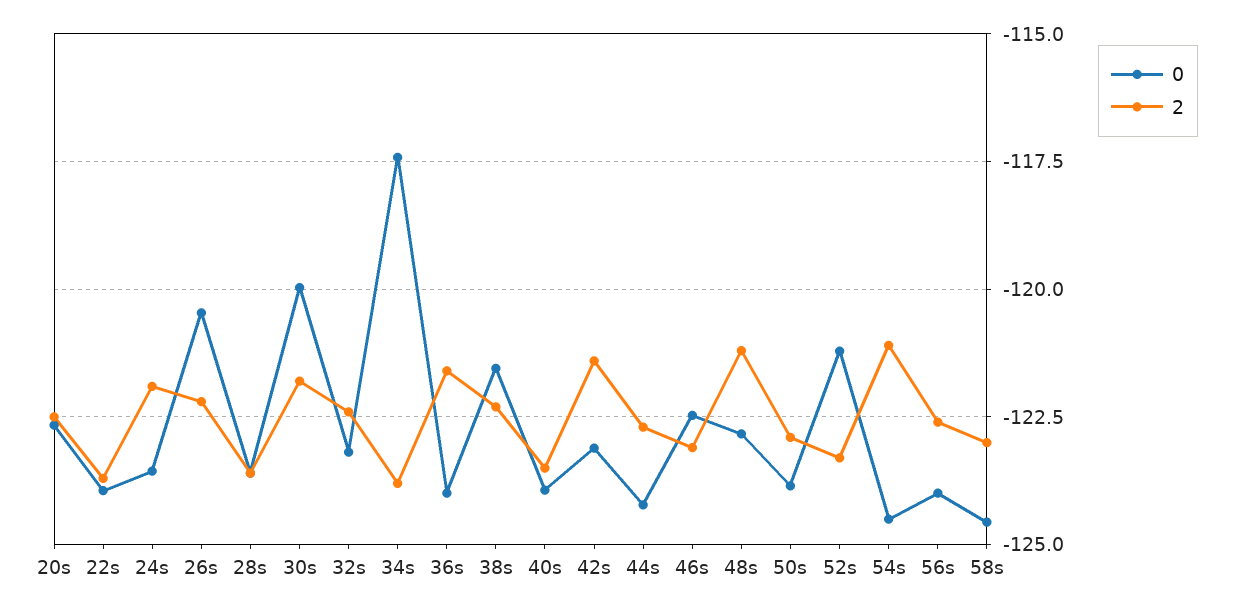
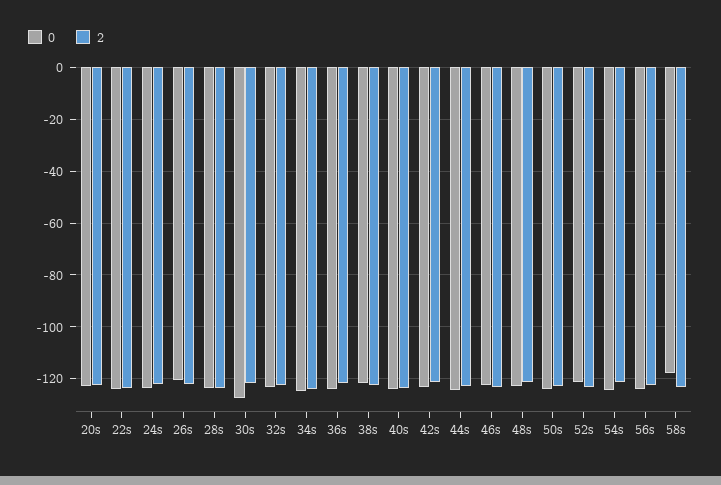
  {
    "0": {
      "20s": -122.75,
      "22s": -124,
      "24s": -123.5,
      "26s": -120.5,
      "28s": -123.5,
-     "30s": -120,
+     "30s": -127.5,
      "32s": -123.25,
-     "34s": -117.5,
+     "34s": -125,
      "36s": -124,
      "38s": -121.5,
      "40s": -124,
      "42s": -123,
      "44s": -124.25,
      "46s": -122.5,
      "48s": -122.75,
      "50s": -123.75,
      "52s": -121.25,
      "54s": -124.5,
      "56s": -124,
-     "58s": -124.5
+     "58s": -117.5
    },
    "2": {
      "20s": -122.5,
      "22s": -123.75,
      "24s": -122,
      "26s": -122.25,
      "28s": -123.5,
      "30s": -121.75,
      "32s": -122.5,
      "34s": -123.75,
      "36s": -121.5,
      "38s": -122.25,
      "40s": -123.5,
      "42s": -121.5,
      "44s": -122.75,
      "46s": -123,
      "48s": -121.25,
      "50s": -123,
      "52s": -123.25,
      "54s": -121,
      "56s": -122.5,
      "58s": -123
    }
  }

